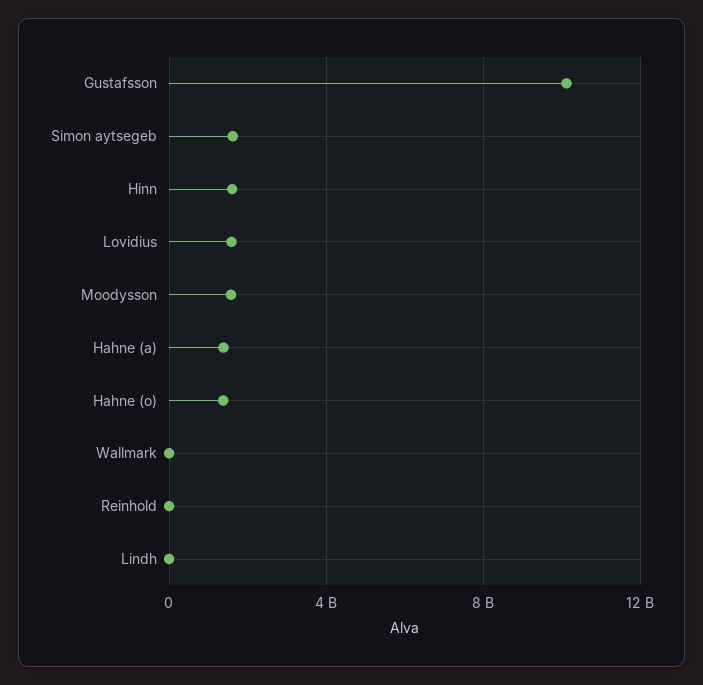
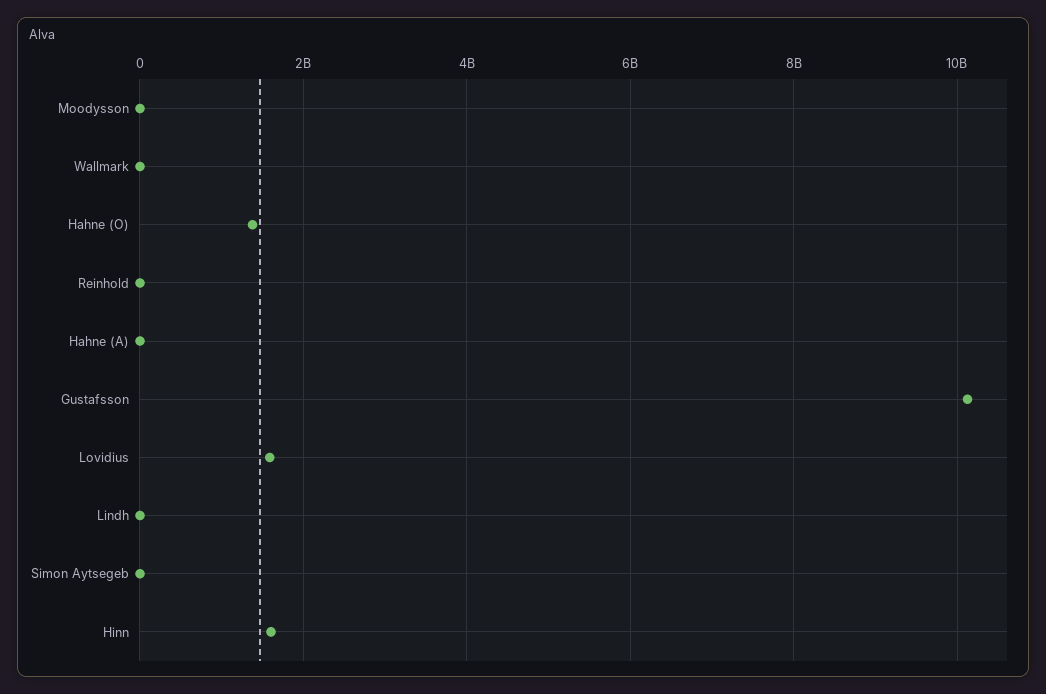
  {
    "Gustafsson": 10200000000,
-   "Simon aytsegeb": 1500000000,
+   "Simon aytsegeb": 0,
    "Hinn": 1600000000,
    "Lovidius": 1600000000,
-   "Moodysson": 1500000000,
+   "Moodysson": 0,
-   "Hahne (a)": 1500000000,
+   "Hahne (a)": 0,
    "Hahne (o)": 1400000000,
    "Wallmark": 0,
    "Reinhold": 0,
    "Lindh": 0
  }

